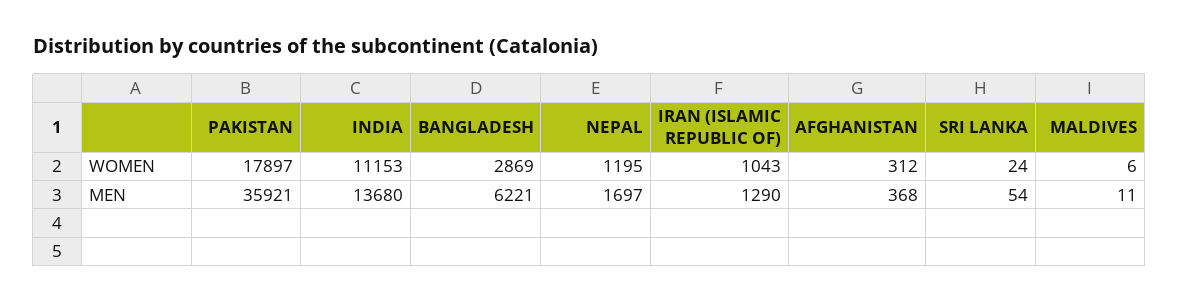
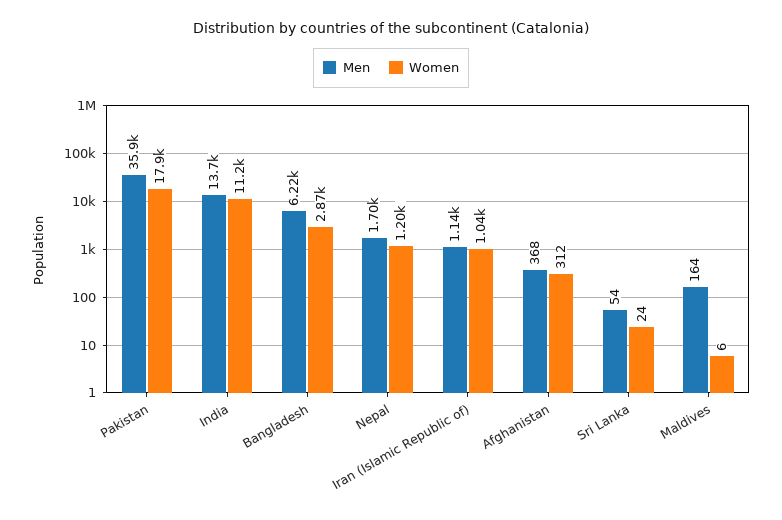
  {
    "WOMEN": {
      "PAKISTAN": 17897,
      "INDIA": 11153,
      "BANGLADESH": 2869,
      "NEPAL": 1195,
      "IRAN (ISLAMIC REPUBLIC OF)": 1043,
      "AFGHANISTAN": 312,
      "SRI LANKA": 24,
      "MALDIVES": 6
    },
    "MEN": {
      "PAKISTAN": 35921,
      "INDIA": 13680,
      "BANGLADESH": 6221,
      "NEPAL": 1697,
-     "IRAN (ISLAMIC REPUBLIC OF)": 1290,
+     "IRAN (ISLAMIC REPUBLIC OF)": 1140,
      "AFGHANISTAN": 368,
      "SRI LANKA": 54,
-     "MALDIVES": 11
+     "MALDIVES": 164
    }
  }

